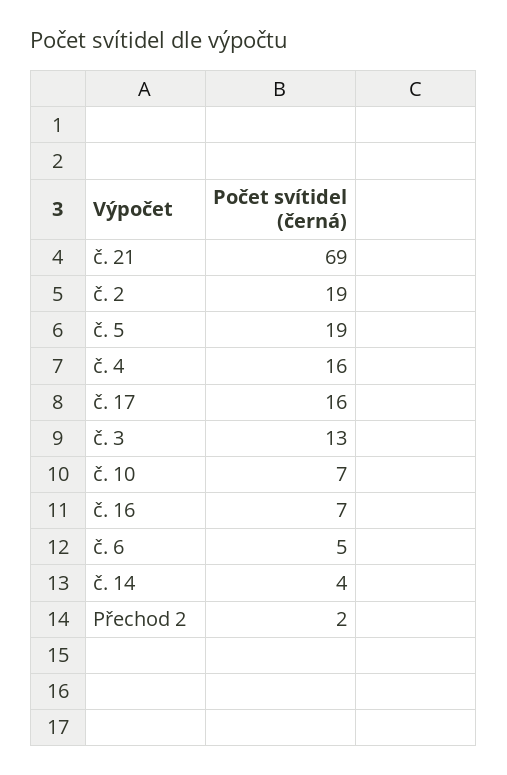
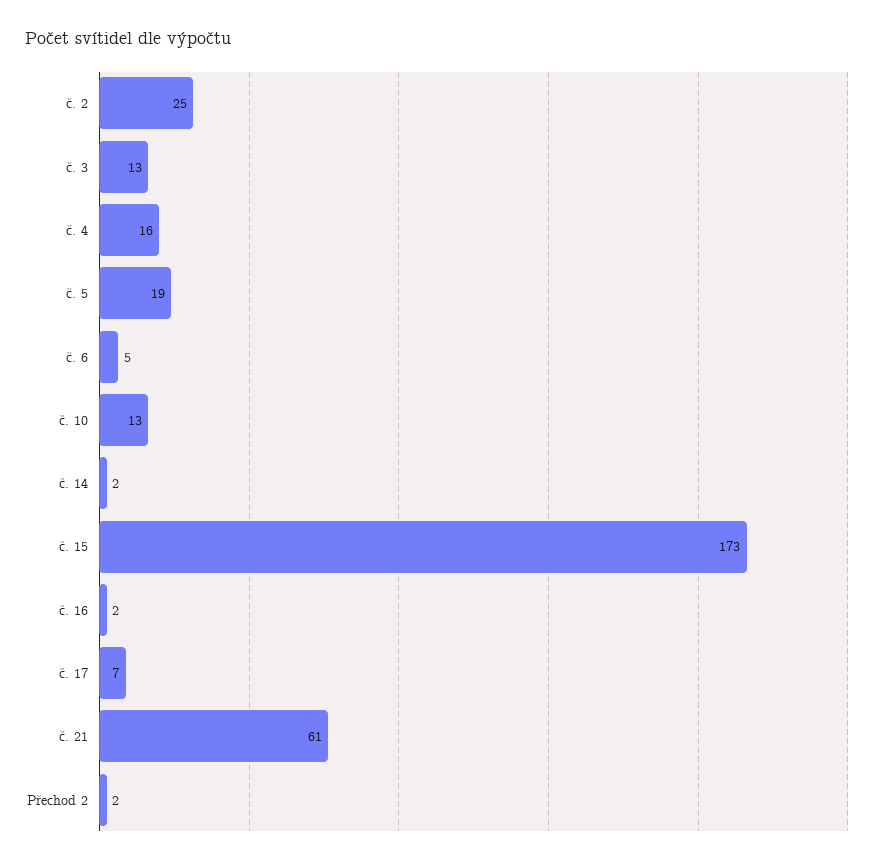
  {
-   "č. 21": 69,
+   "č. 21": 61,
-   "č. 2": 19,
+   "č. 2": 25,
    "č. 5": 19,
    "č. 4": 16,
-   "č. 17": 16,
+   "č. 17": 7,
    "č. 3": 13,
-   "č. 10": 7,
+   "č. 10": 13,
-   "č. 16": 7,
+   "č. 16": 2,
    "č. 6": 5,
-   "č. 14": 4,
+   "č. 14": 2,
-   "Přechod 2": 2
+   "Přechod 2": 2,
+   "č. 15": 173
  }

